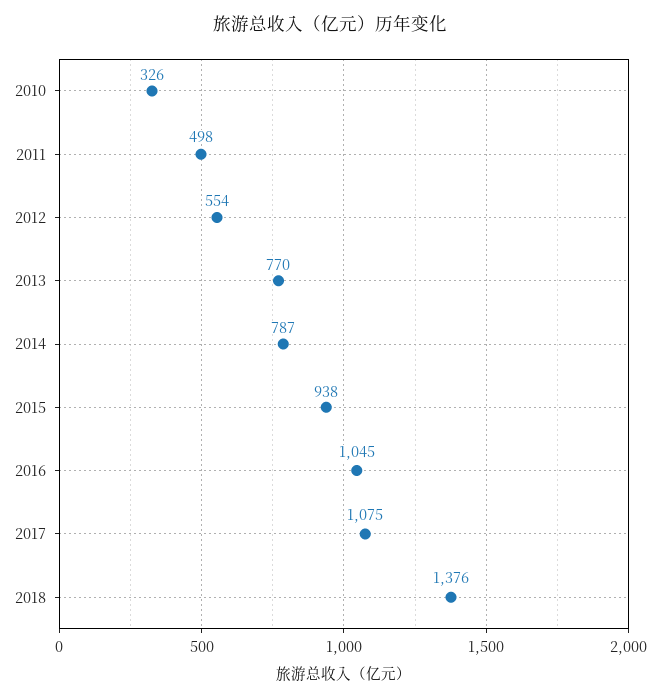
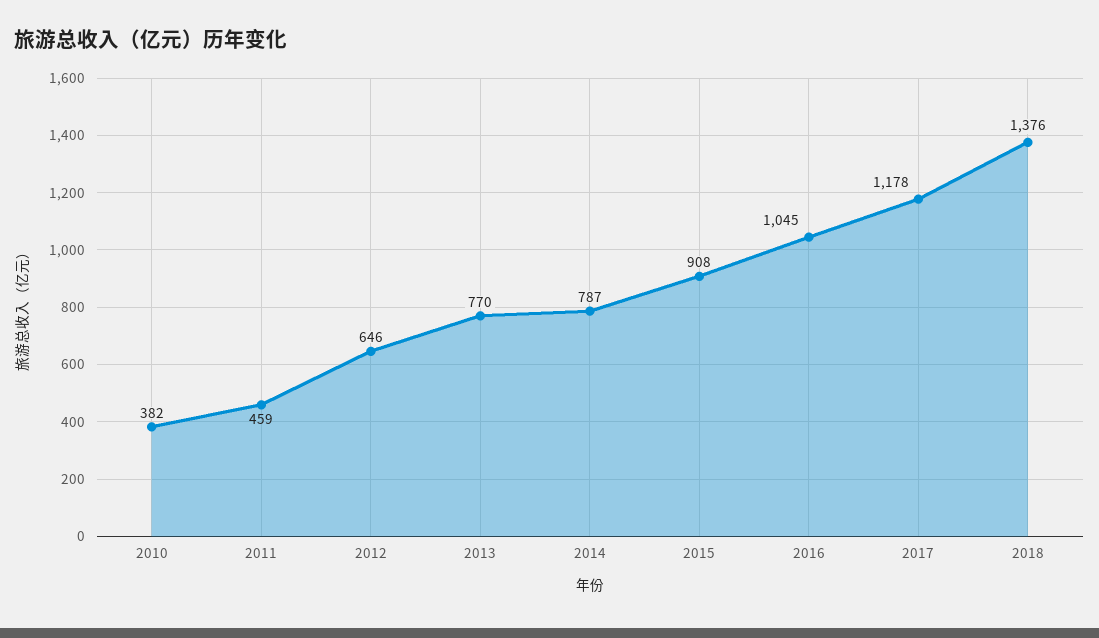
  {
-   "2010": 326,
+   "2010": 382,
-   "2011": 498,
+   "2011": 459,
-   "2012": 554,
+   "2012": 646,
    "2013": 770,
    "2014": 787,
-   "2015": 938,
+   "2015": 908,
    "2016": 1045,
-   "2017": 1075,
+   "2017": 1178,
    "2018": 1376
  }

